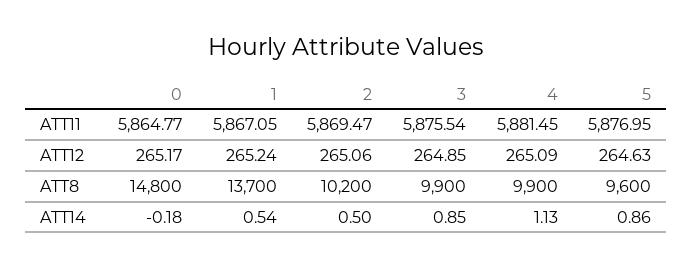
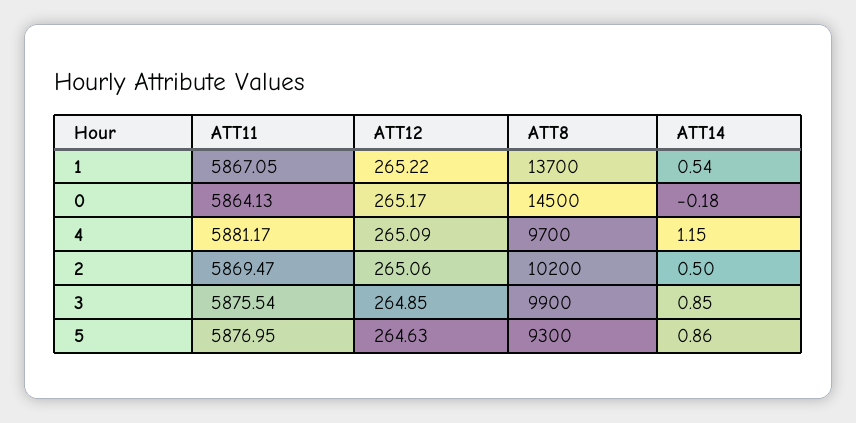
  {
    "0": {
-     "ATT11": 5864.77,
+     "ATT11": 5864.13,
      "ATT12": 265.17,
-     "ATT8": 14800,
+     "ATT8": 14500,
      "ATT14": -0.18
    },
    "1": {
      "ATT11": 5867.05,
-     "ATT12": 265.24,
+     "ATT12": 265.22,
      "ATT8": 13700,
      "ATT14": 0.54
    },
    "2": {
      "ATT11": 5869.47,
      "ATT12": 265.06,
      "ATT8": 10200,
      "ATT14": 0.5
    },
    "3": {
      "ATT11": 5875.54,
      "ATT12": 264.85,
      "ATT8": 9900,
      "ATT14": 0.85
    },
    "4": {
-     "ATT11": 5881.45,
+     "ATT11": 5881.17,
      "ATT12": 265.09,
-     "ATT8": 9900,
+     "ATT8": 9700,
-     "ATT14": 1.13
+     "ATT14": 1.15
    },
    "5": {
      "ATT11": 5876.95,
      "ATT12": 264.63,
-     "ATT8": 9600,
+     "ATT8": 9300,
      "ATT14": 0.86
    }
  }

